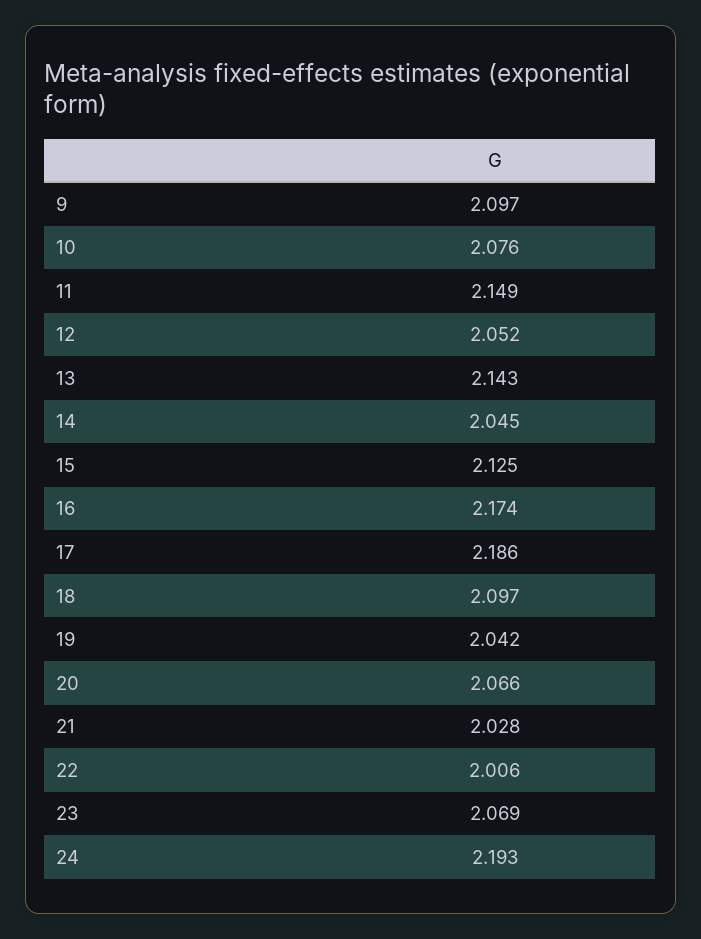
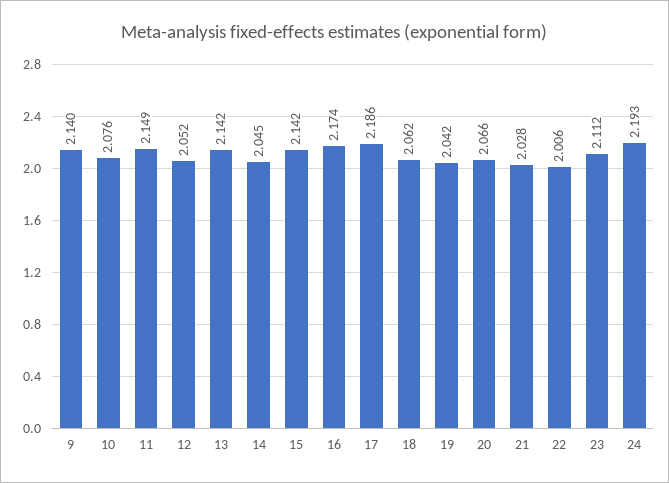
  {
-   "9": 2.097,
+   "9": 2.14,
    "10": 2.076,
    "11": 2.149,
    "12": 2.052,
-   "13": 2.143,
+   "13": 2.142,
    "14": 2.045,
-   "15": 2.125,
+   "15": 2.142,
    "16": 2.174,
    "17": 2.186,
-   "18": 2.097,
+   "18": 2.062,
    "19": 2.042,
    "20": 2.066,
    "21": 2.028,
    "22": 2.006,
-   "23": 2.069,
+   "23": 2.112,
    "24": 2.193
  }

